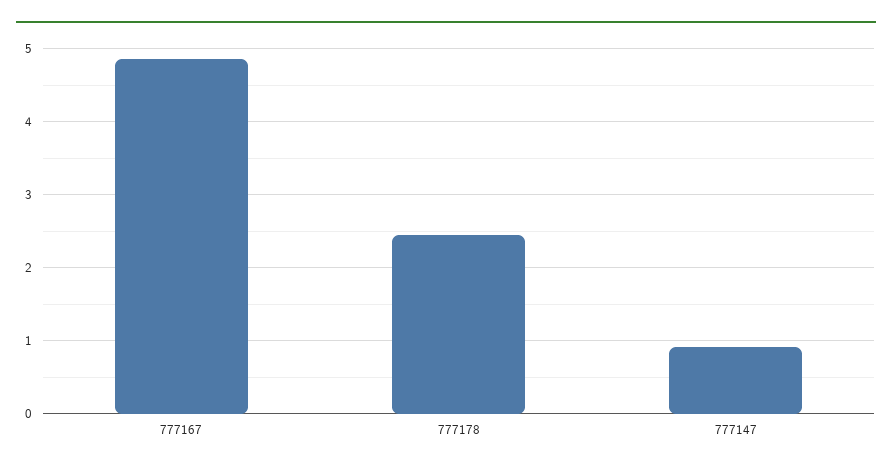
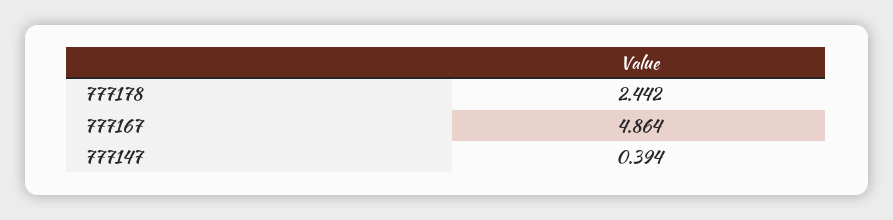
  {
    "777167": 4.864,
    "777178": 2.442,
-   "777147": 0.9
+   "777147": 0.394
  }

